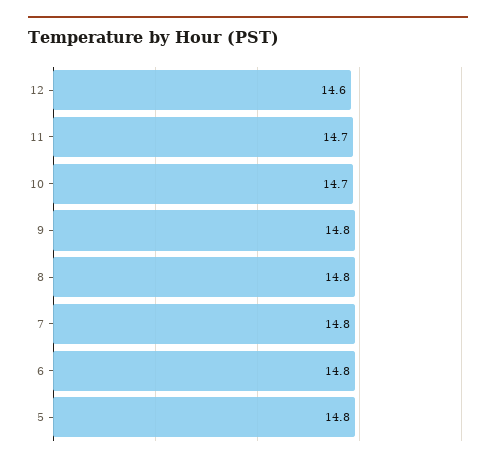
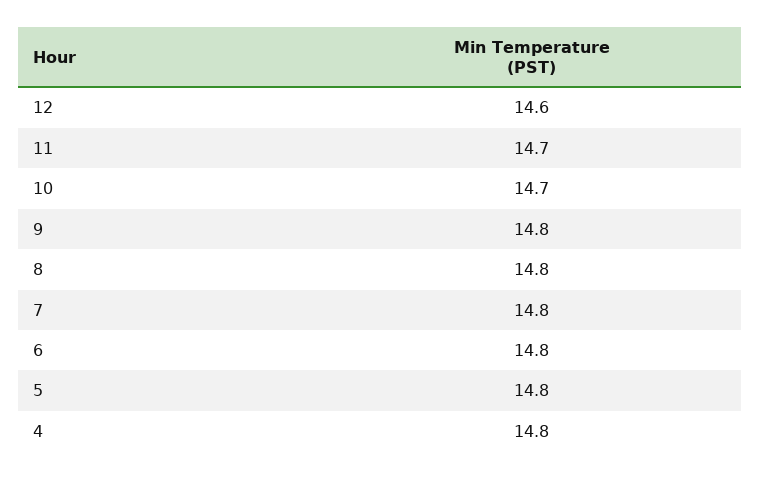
  {
    "12": 14.6,
    "11": 14.7,
    "10": 14.7,
    "9": 14.8,
    "8": 14.8,
    "7": 14.8,
    "6": 14.8,
-   "5": 14.8
+   "5": 14.8,
+   "4": 14.8
  }

